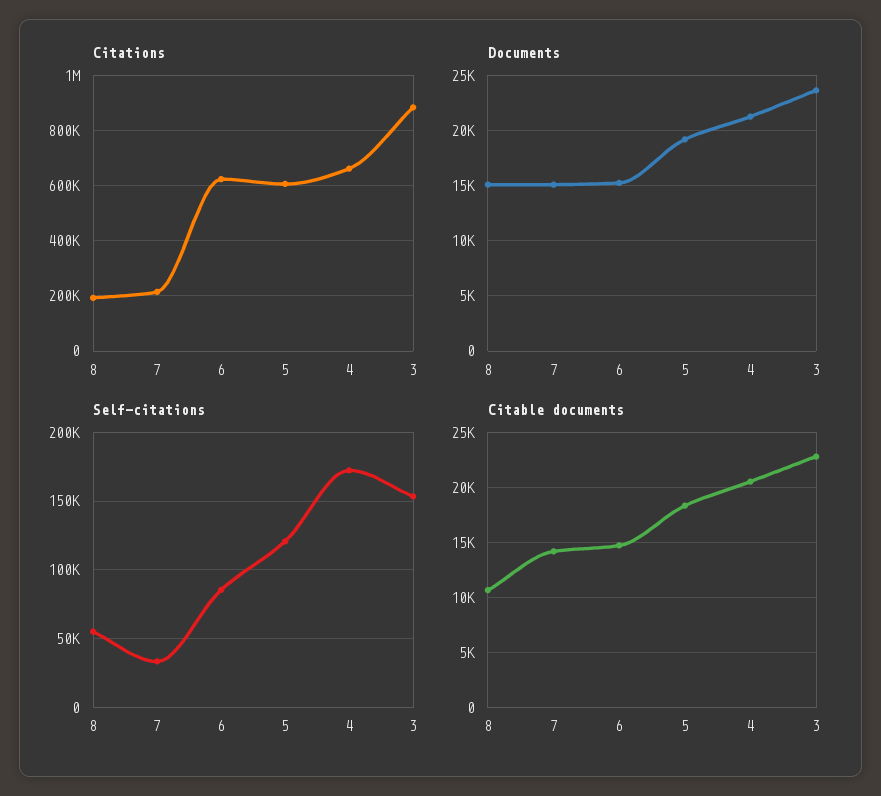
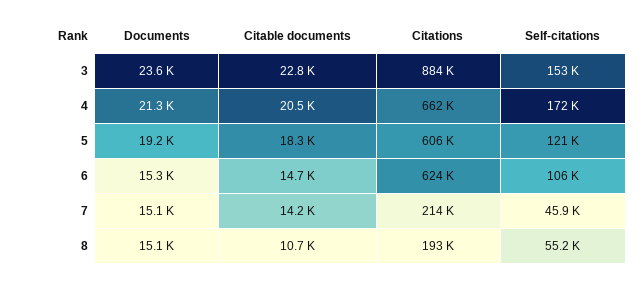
  {
    "Citations": {
      "8": 193000,
      "7": 214000,
      "6": 624000,
      "5": 606000,
      "4": 662000,
      "3": 884000
    },
    "Documents": {
      "8": 15100,
      "7": 15100,
      "6": 15300,
      "5": 19200,
      "4": 21300,
      "3": 23600
    },
    "Self-citations": {
      "8": 55200,
-     "7": 35000,
+     "7": 45900,
-     "6": 85000,
+     "6": 106000,
      "5": 121000,
      "4": 172000,
      "3": 153000
    },
    "Citable documents": {
      "8": 10700,
      "7": 14200,
      "6": 14700,
      "5": 18300,
      "4": 20500,
      "3": 22800
    }
  }

